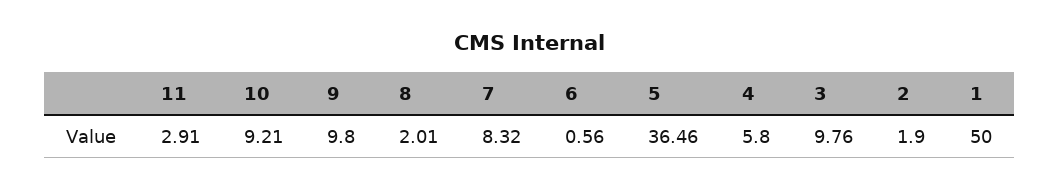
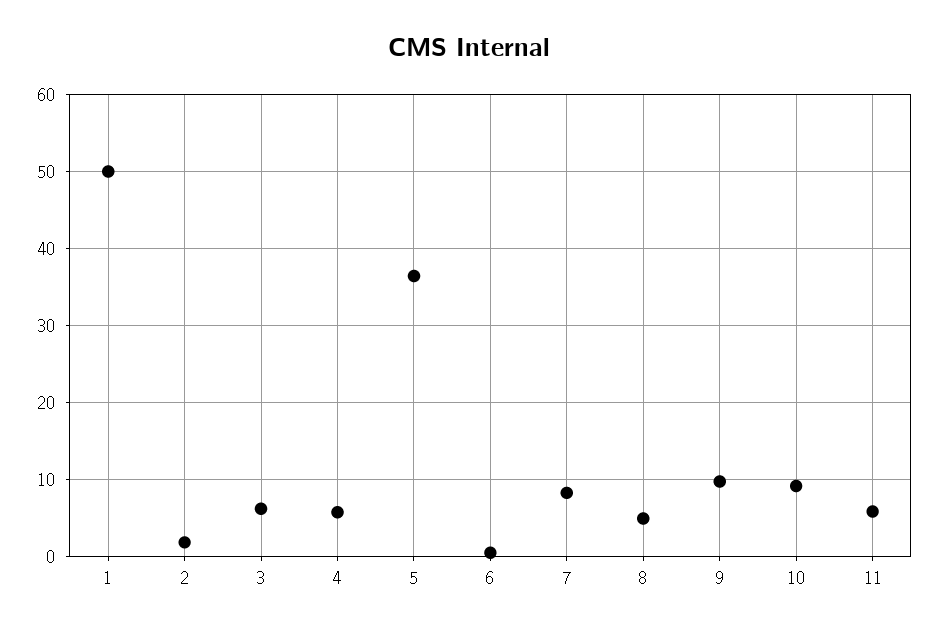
  {
-   "11": 2.91,
+   "11": 6,
    "10": 9.21,
    "9": 9.8,
-   "8": 2.01,
+   "8": 5,
    "7": 8.32,
    "6": 0.56,
    "5": 36.46,
    "4": 5.8,
-   "3": 9.76,
+   "3": 6,
    "2": 1.9,
    "1": 50
  }

